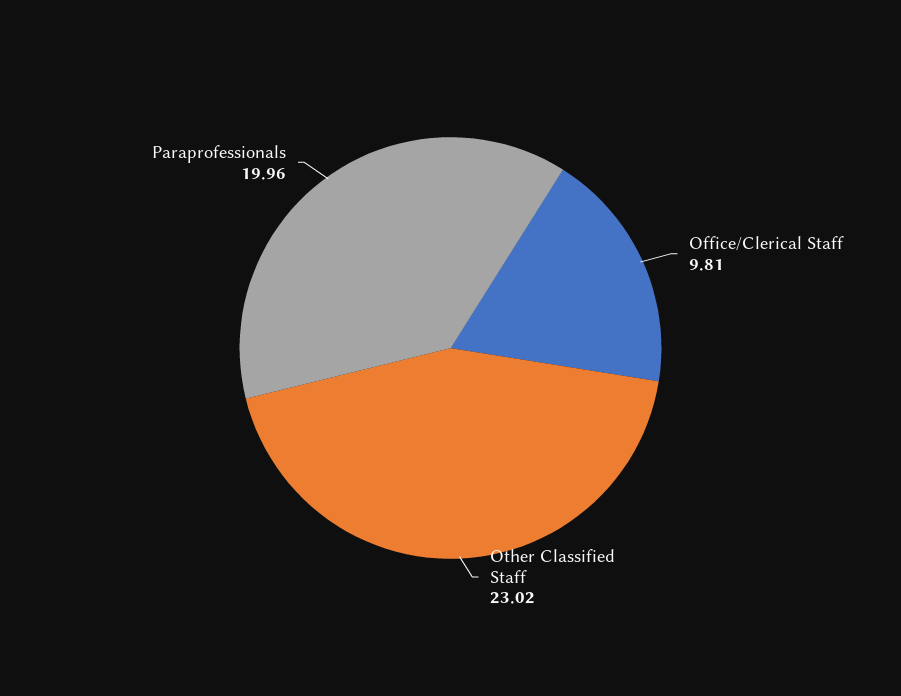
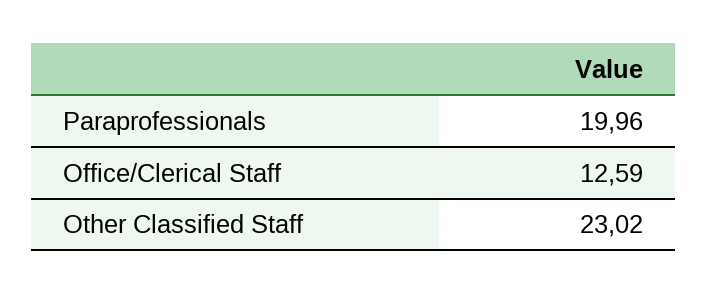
  {
-   "Office/Clerical Staff": 9.81,
+   "Office/Clerical Staff": 12.59,
    "Other Classified Staff": 23.02,
    "Paraprofessionals": 19.96
  }

